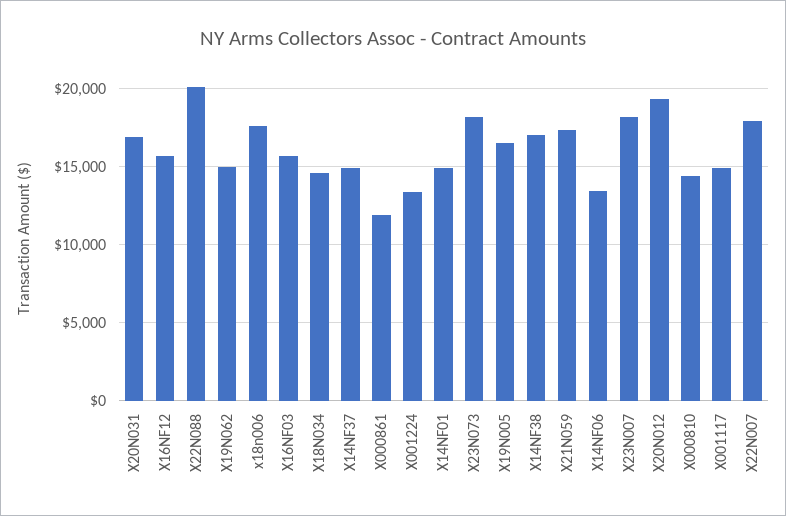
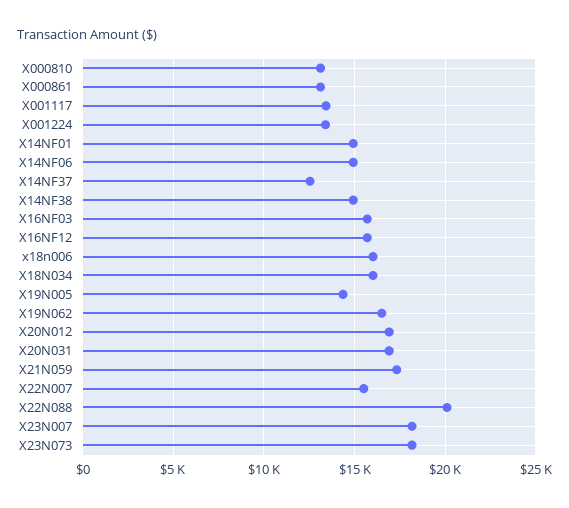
  {
    "X20N031": 17000,
    "X16NF12": 15500,
    "X22N088": 20000,
-   "X19N062": 15000,
+   "X19N062": 16500,
-   "x18n006": 17500,
+   "x18n006": 16000,
    "X16NF03": 15500,
-   "X18N034": 14500,
+   "X18N034": 16000,
-   "X14NF37": 15000,
+   "X14NF37": 12500,
-   "X000861": 12000,
+   "X000861": 13000,
    "X001224": 13500,
    "X14NF01": 15000,
    "X23N073": 18000,
-   "X19N005": 16500,
+   "X19N005": 14500,
-   "X14NF38": 17000,
+   "X14NF38": 15000,
    "X21N059": 17500,
-   "X14NF06": 13500,
+   "X14NF06": 15000,
    "X23N007": 18000,
-   "X20N012": 19500,
+   "X20N012": 17000,
-   "X000810": 14500,
+   "X000810": 13000,
-   "X001117": 15000,
+   "X001117": 13500,
-   "X22N007": 18000
+   "X22N007": 15500
  }

